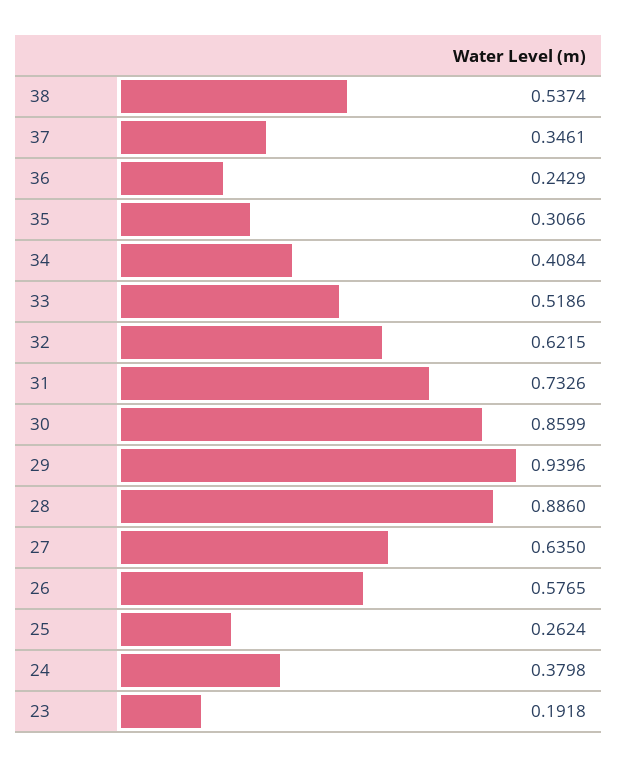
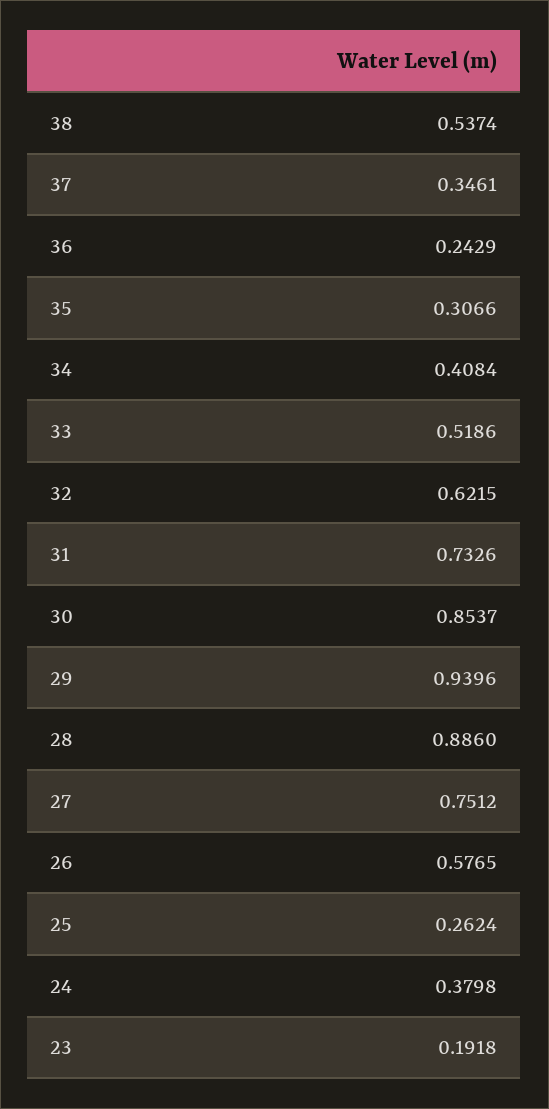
  {
    "38": 0.5374,
    "37": 0.3461,
    "36": 0.2429,
    "35": 0.3066,
    "34": 0.4084,
    "33": 0.5186,
    "32": 0.6215,
    "31": 0.7326,
-   "30": 0.8599,
+   "30": 0.8537,
    "29": 0.9396,
    "28": 0.886,
-   "27": 0.635,
+   "27": 0.7512,
    "26": 0.5765,
    "25": 0.2624,
    "24": 0.3798,
    "23": 0.1918
  }

